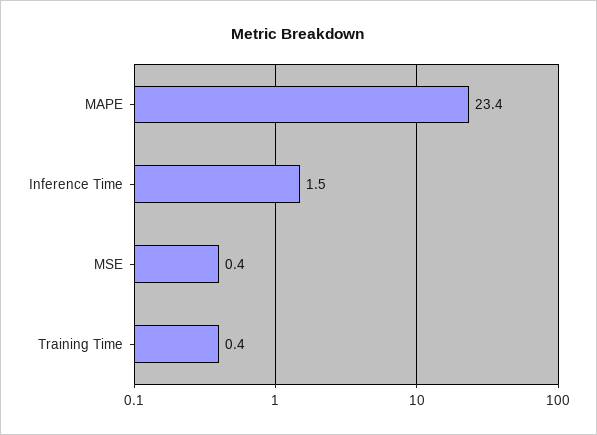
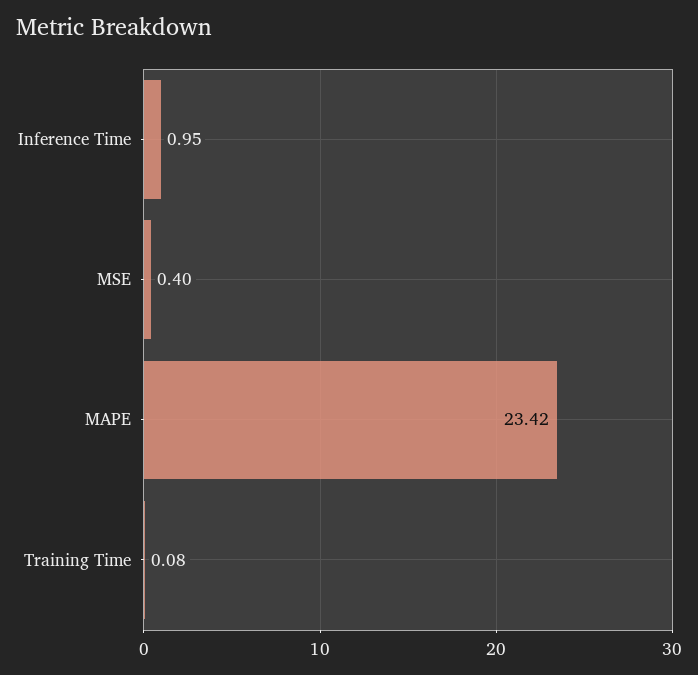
  {
    "MAPE": 23.42,
-   "Inference Time": 1.5,
+   "Inference Time": 0.95,
    "MSE": 0.4,
-   "Training Time": 0.4
+   "Training Time": 0.08
  }

